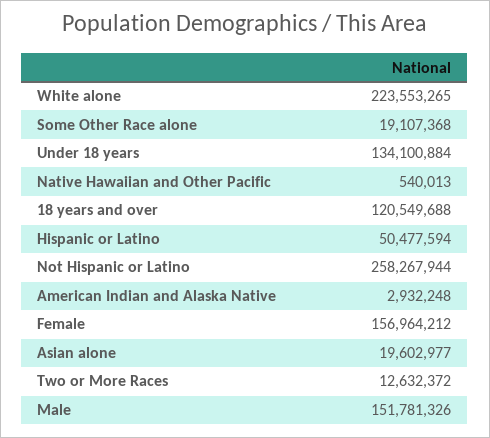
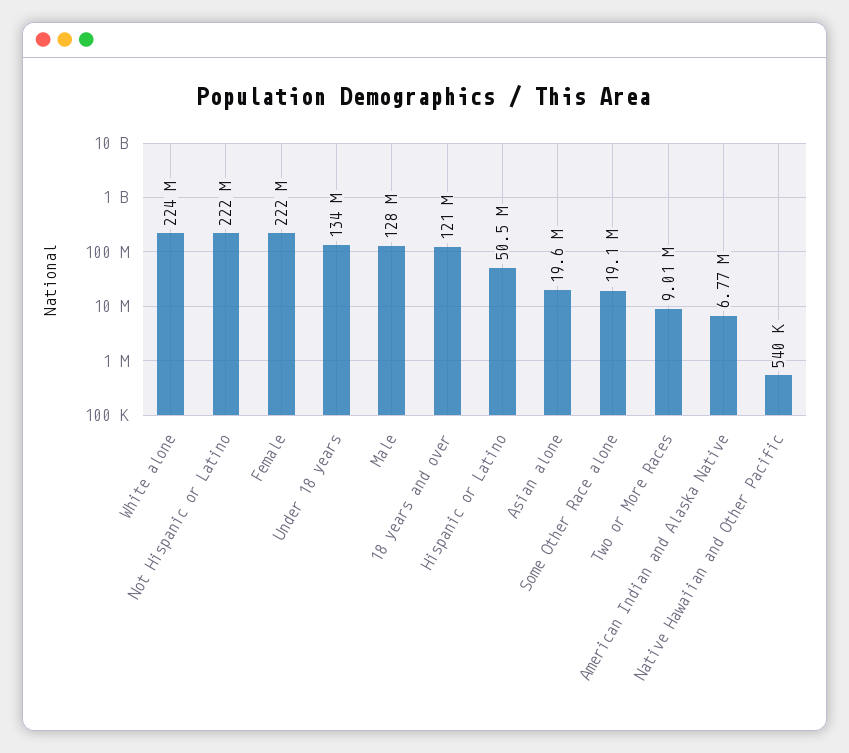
  {
    "White alone": 223553265,
    "Some Other Race alone": 19107368,
    "Under 18 years": 134100884,
    "Native Hawaiian and Other Pacific": 540013,
    "18 years and over": 120549688,
    "Hispanic or Latino": 50477594,
-   "Not Hispanic or Latino": 258267944,
+   "Not Hispanic or Latino": 222000000,
-   "American Indian and Alaska Native": 2932248,
+   "American Indian and Alaska Native": 6770000,
-   "Female": 156964212,
+   "Female": 222000000,
    "Asian alone": 19602977,
-   "Two or More Races": 12632372,
+   "Two or More Races": 9010000,
-   "Male": 151781326
+   "Male": 128000000
  }

